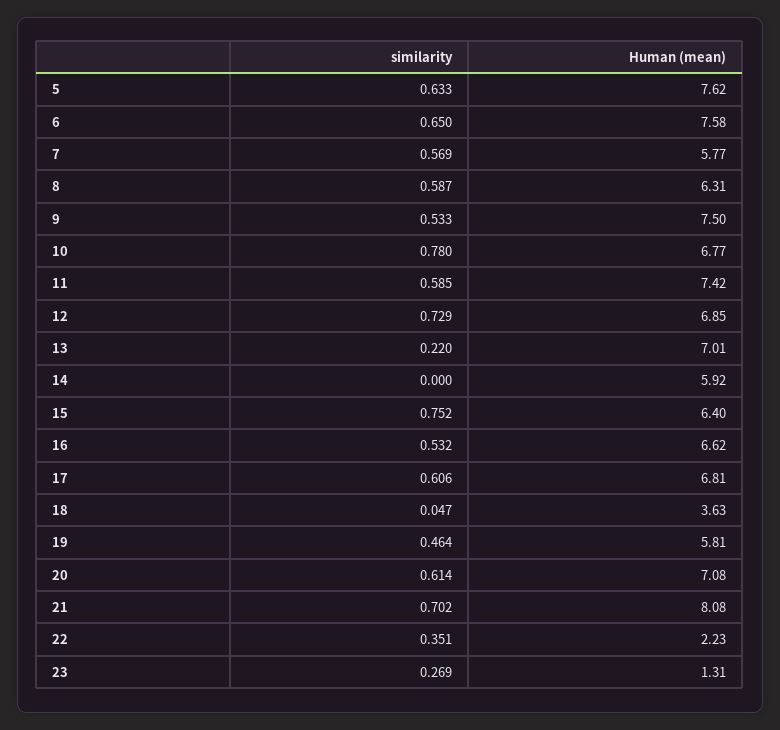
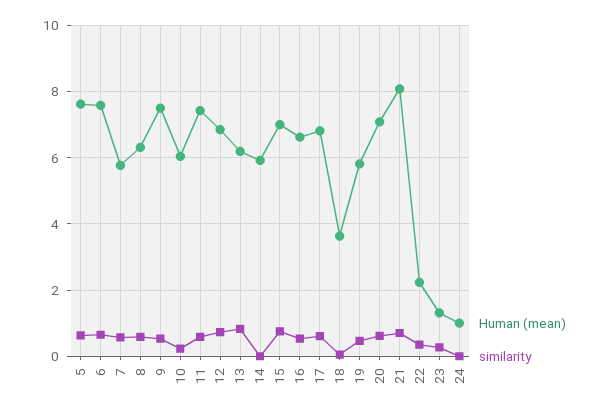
  {
    "similarity": {
      "5": 0.633,
      "6": 0.65,
      "7": 0.569,
      "8": 0.587,
      "9": 0.533,
-     "10": 0.78,
+     "10": 0.2,
      "11": 0.585,
      "12": 0.729,
-     "13": 0.22,
+     "13": 0.8,
      "14": 0,
      "15": 0.752,
      "16": 0.532,
      "17": 0.606,
      "18": 0.047,
      "19": 0.464,
      "20": 0.614,
      "21": 0.702,
      "22": 0.351,
-     "23": 0.269
+     "23": 0.269,
+     "24": 0
    },
    "Human (mean)": {
      "5": 7.62,
      "6": 7.58,
      "7": 5.77,
      "8": 6.31,
      "9": 7.5,
-     "10": 6.77,
+     "10": 6,
      "11": 7.42,
      "12": 6.85,
-     "13": 7.01,
+     "13": 6.2,
      "14": 5.92,
-     "15": 6.4,
+     "15": 7,
      "16": 6.62,
      "17": 6.81,
      "18": 3.63,
      "19": 5.81,
      "20": 7.08,
      "21": 8.08,
      "22": 2.23,
-     "23": 1.31
+     "23": 1.31,
+     "24": 1
    }
  }

